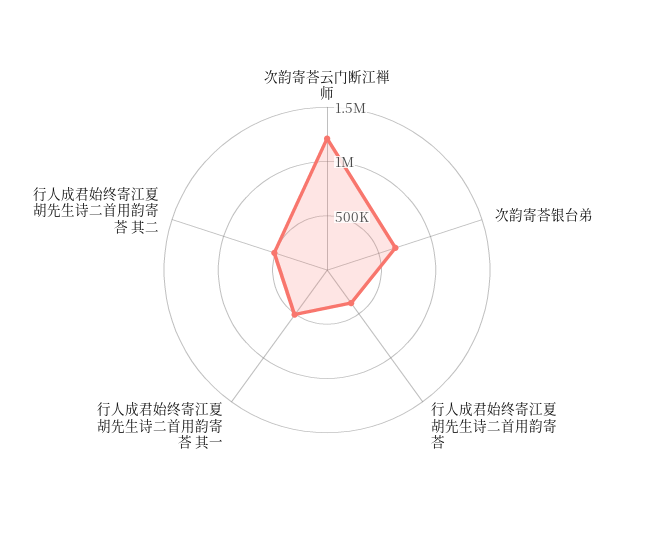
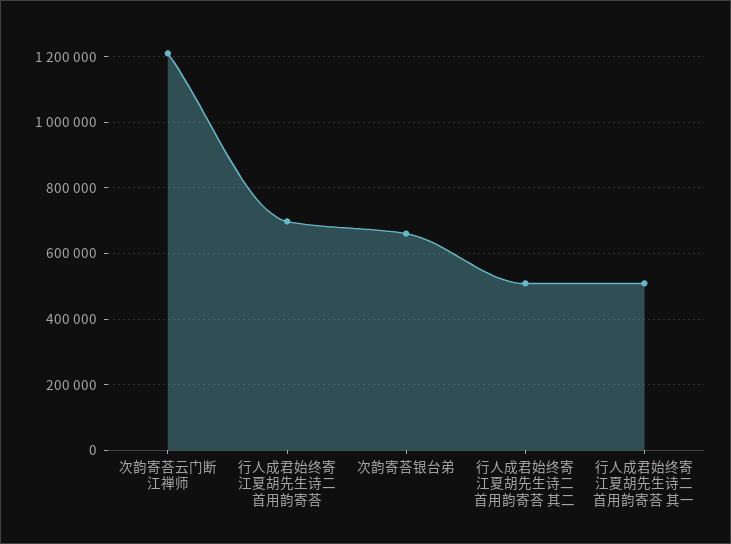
  {
    "次韵寄荅云门断江禅师": 1220000,
    "次韵寄荅银台弟": 660000,
-   "行人成君始终寄江夏胡先生诗二首用韵寄荅": 400000,
+   "行人成君始终寄江夏胡先生诗二首用韵寄荅": 700000,
    "行人成君始终寄江夏胡先生诗二首用韵寄荅 其一": 500000,
    "行人成君始终寄江夏胡先生诗二首用韵寄荅 其二": 500000
  }

